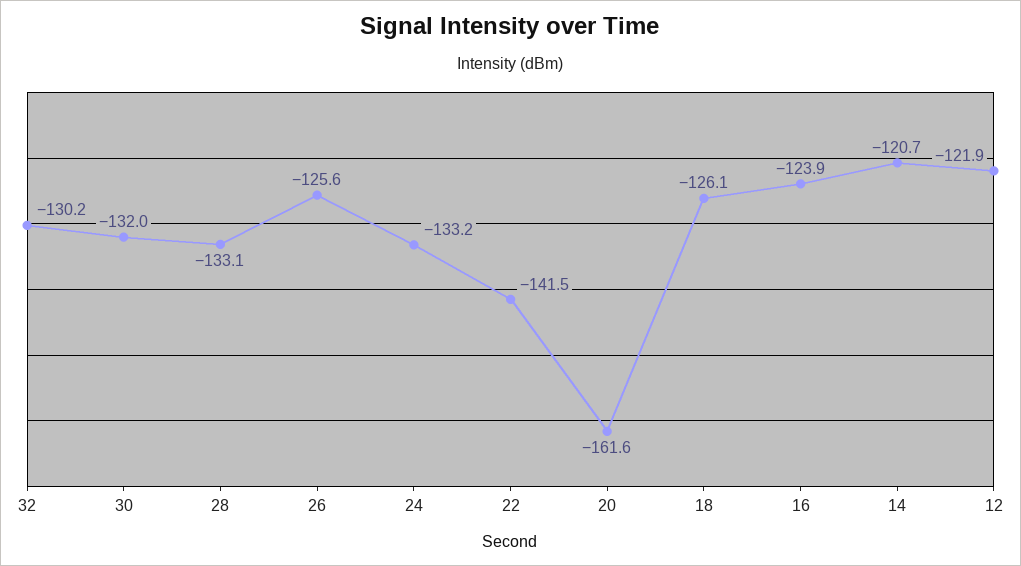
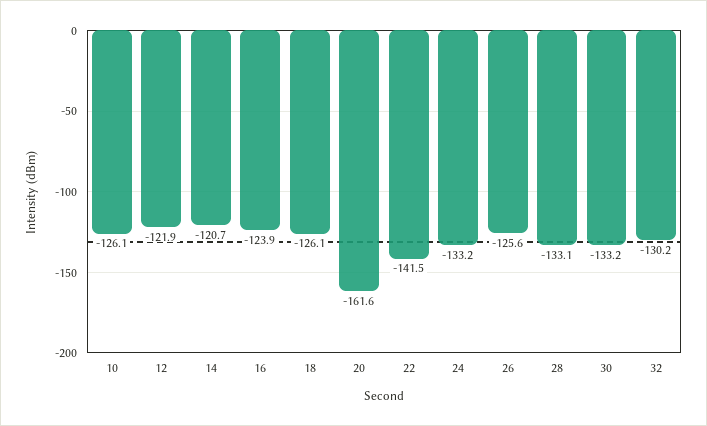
  {
    "32": -130.2,
-   "30": -132,
+   "30": -133.2,
    "28": -133.1,
    "26": -125.6,
    "24": -133.2,
    "22": -141.5,
    "20": -161.6,
    "18": -126.1,
    "16": -123.9,
    "14": -120.7,
-   "12": -121.9
+   "12": -121.9,
+   "10": -126.1
  }

